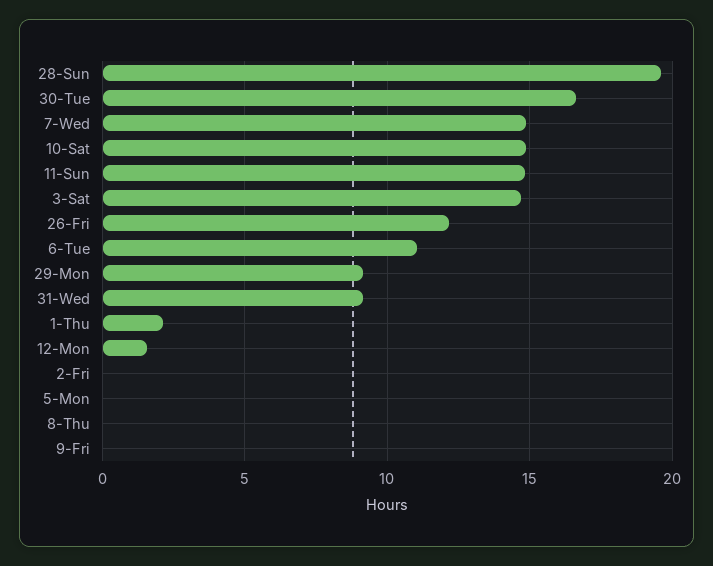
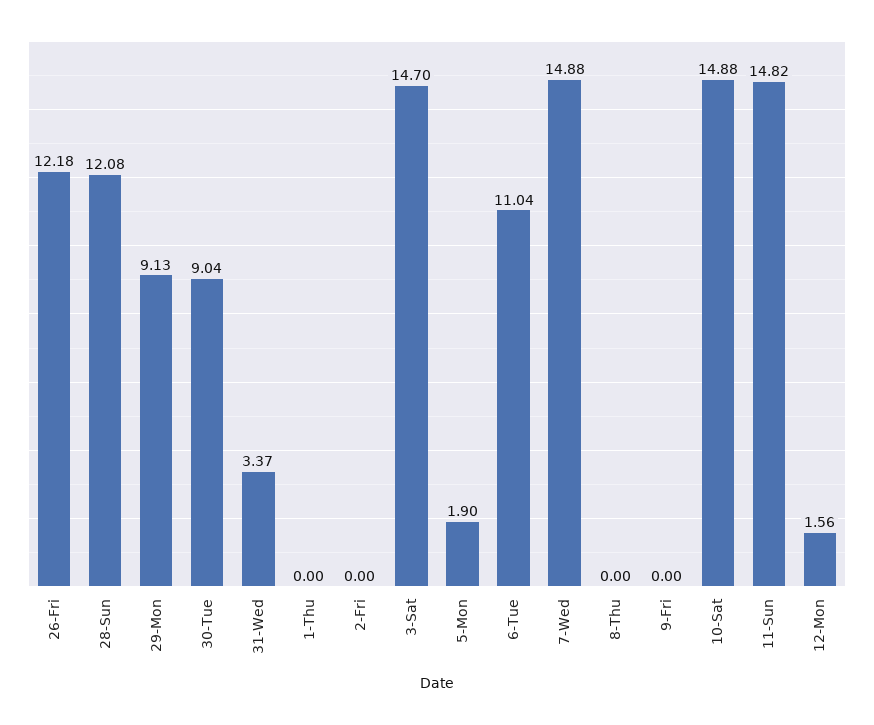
  {
-   "28-Sun": 19.5,
+   "28-Sun": 12.08,
-   "30-Tue": 16.5,
+   "30-Tue": 9.04,
    "7-Wed": 14.88,
    "10-Sat": 14.88,
    "11-Sun": 14.82,
    "3-Sat": 14.7,
    "26-Fri": 12.18,
    "6-Tue": 11.04,
    "29-Mon": 9.13,
-   "31-Wed": 9,
+   "31-Wed": 3.37,
-   "1-Thu": 2,
+   "1-Thu": 0,
    "12-Mon": 1.56,
    "2-Fri": 0,
-   "5-Mon": 0,
+   "5-Mon": 1.9,
    "8-Thu": 0,
    "9-Fri": 0
  }

